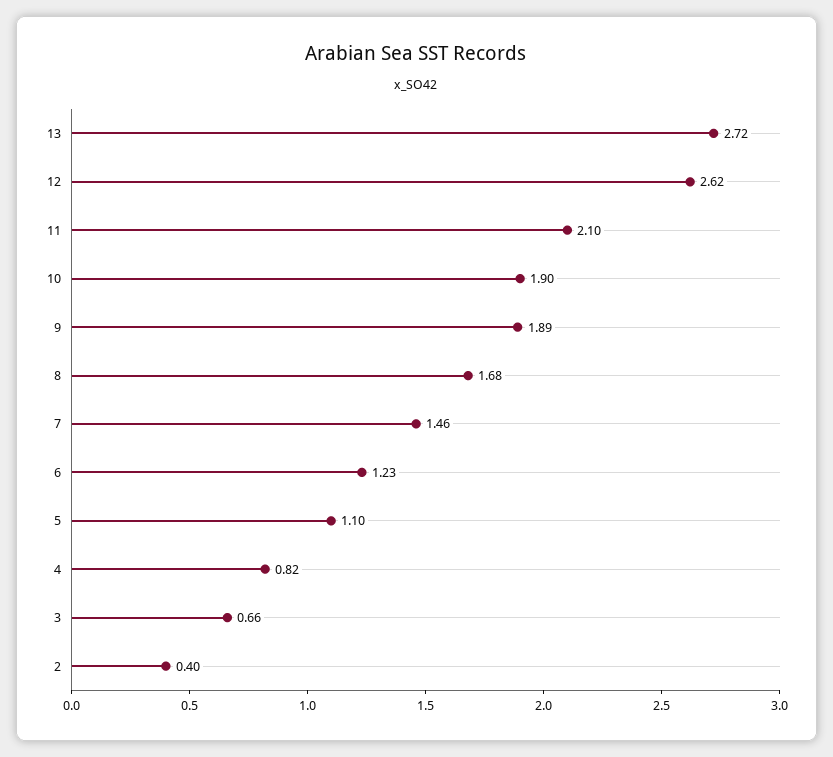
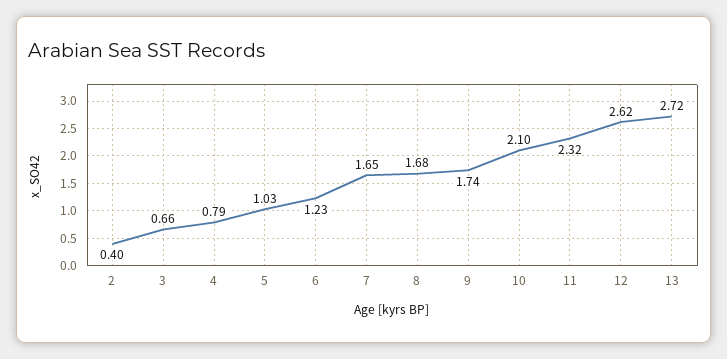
  {
    "13": 2.72,
    "12": 2.62,
-   "11": 2.1,
+   "11": 2.32,
-   "10": 1.9,
+   "10": 2.1,
-   "9": 1.89,
+   "9": 1.74,
    "8": 1.68,
-   "7": 1.46,
+   "7": 1.65,
    "6": 1.23,
-   "5": 1.1,
+   "5": 1.03,
-   "4": 0.82,
+   "4": 0.79,
    "3": 0.66,
    "2": 0.4
  }

